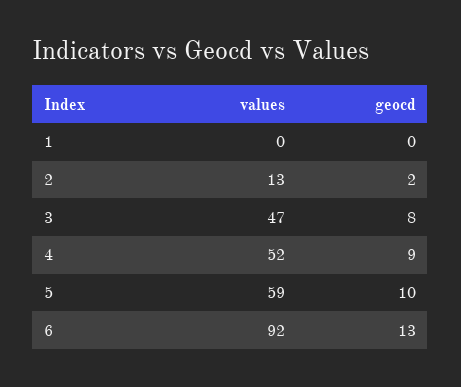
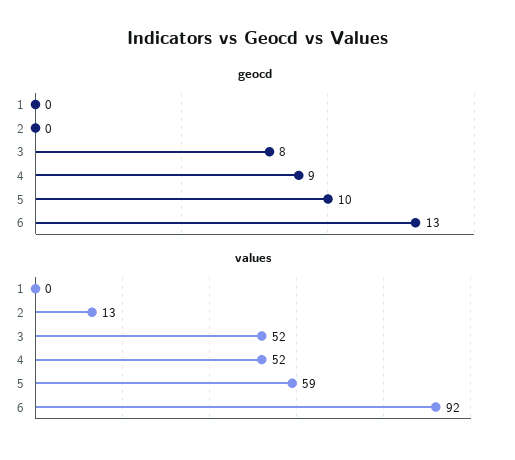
  {
    "values": {
      "1": 0,
      "2": 13,
-     "3": 47,
+     "3": 52,
      "4": 52,
      "5": 59,
      "6": 92
    },
    "geocd": {
      "1": 0,
-     "2": 2,
+     "2": 0,
      "3": 8,
      "4": 9,
      "5": 10,
      "6": 13
    }
  }

